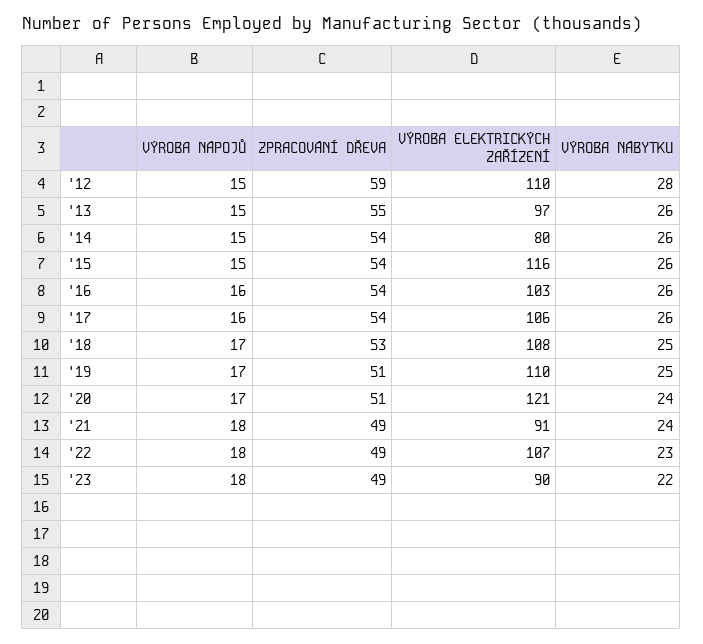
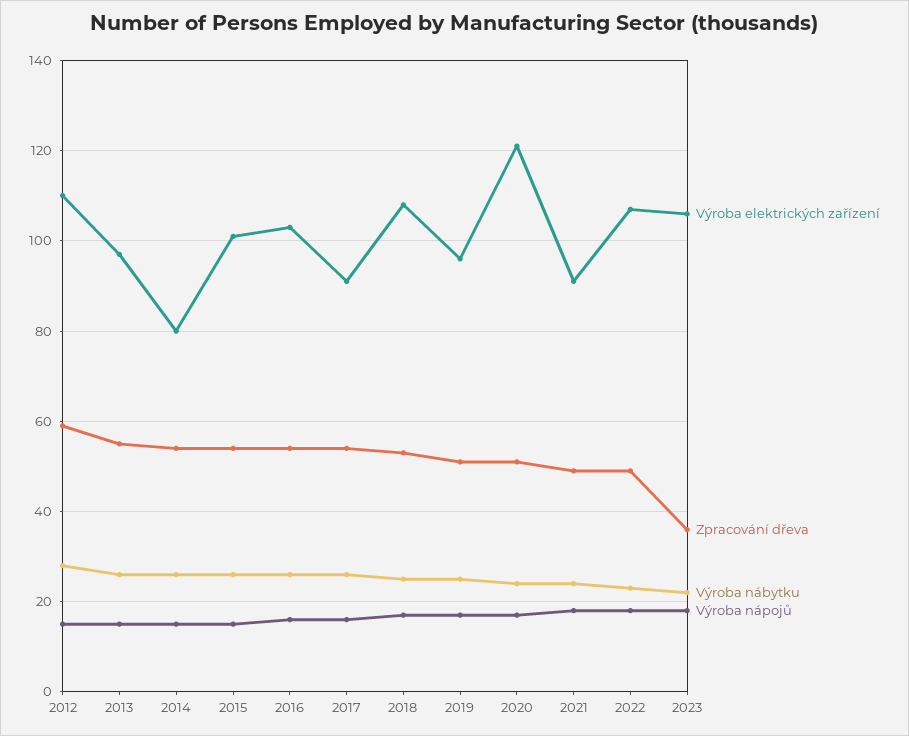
  {
    "VÝROBA NÁPOJŮ": {
      "'12": 15,
      "'13": 15,
      "'14": 15,
      "'15": 15,
      "'16": 16,
      "'17": 16,
      "'18": 17,
      "'19": 17,
      "'20": 17,
      "'21": 18,
      "'22": 18,
      "'23": 18
    },
    "ZPRACOVÁNÍ DŘEVA": {
      "'12": 59,
      "'13": 55,
      "'14": 54,
      "'15": 54,
      "'16": 54,
      "'17": 54,
      "'18": 53,
      "'19": 51,
      "'20": 51,
      "'21": 49,
      "'22": 49,
-     "'23": 49
+     "'23": 35
    },
    "VÝROBA ELEKTRICKÝCH ZAŘÍZENÍ": {
      "'12": 110,
      "'13": 97,
      "'14": 80,
-     "'15": 116,
+     "'15": 100,
      "'16": 103,
-     "'17": 106,
+     "'17": 90,
      "'18": 108,
-     "'19": 110,
+     "'19": 95,
      "'20": 121,
      "'21": 91,
      "'22": 107,
-     "'23": 90
+     "'23": 105
    },
    "VÝROBA NÁBYTKU": {
      "'12": 28,
      "'13": 26,
      "'14": 26,
      "'15": 26,
      "'16": 26,
      "'17": 26,
      "'18": 25,
      "'19": 25,
      "'20": 24,
      "'21": 24,
      "'22": 23,
      "'23": 22
    }
  }

